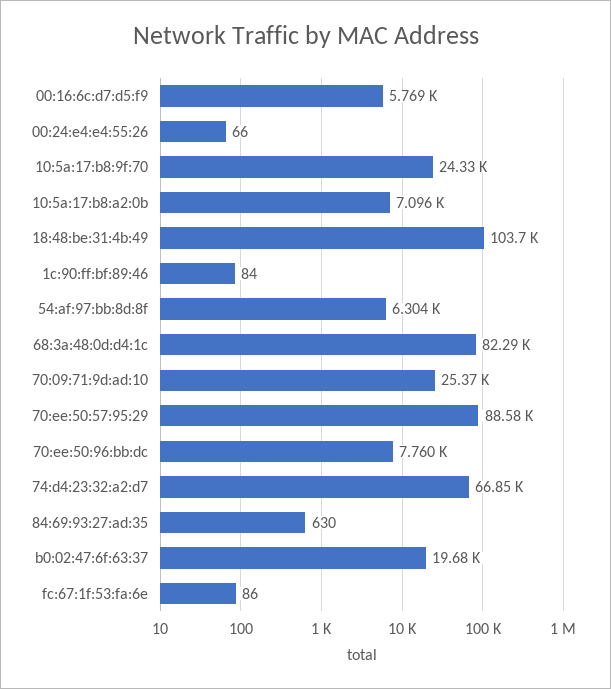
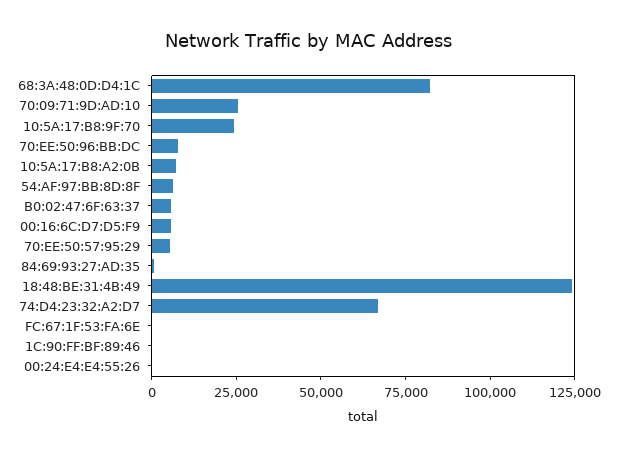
  {
    "00:16:6c:d7:d5:f9": 5769,
    "00:24:e4:e4:55:26": 66,
    "10:5a:17:b8:9f:70": 24330,
    "10:5a:17:b8:a2:0b": 7096,
-   "18:48:be:31:4b:49": 103700,
+   "18:48:be:31:4b:49": 125000,
    "1c:90:ff:bf:89:46": 84,
    "54:af:97:bb:8d:8f": 6304,
    "68:3a:48:0d:d4:1c": 82290,
    "70:09:71:9d:ad:10": 25370,
-   "70:ee:50:57:95:29": 88580,
+   "70:ee:50:57:95:29": 5000,
    "70:ee:50:96:bb:dc": 7760,
    "74:d4:23:32:a2:d7": 66850,
    "84:69:93:27:ad:35": 630,
-   "b0:02:47:6f:63:37": 19680,
+   "b0:02:47:6f:63:37": 5000,
    "fc:67:1f:53:fa:6e": 86
  }

